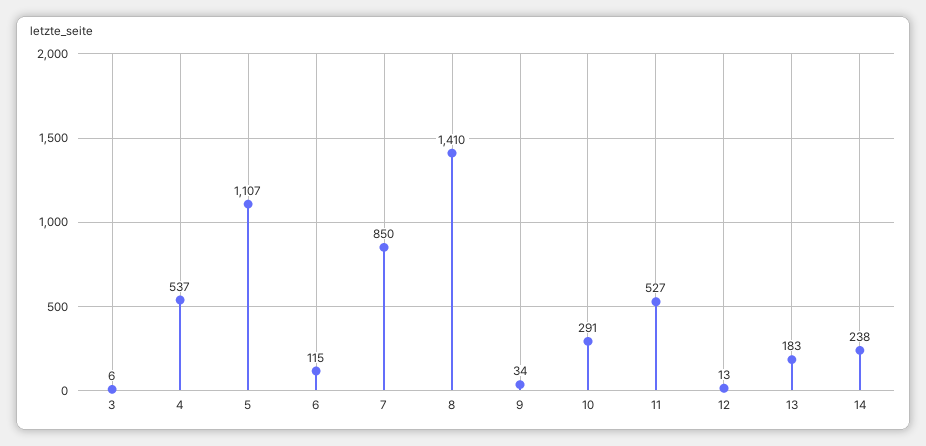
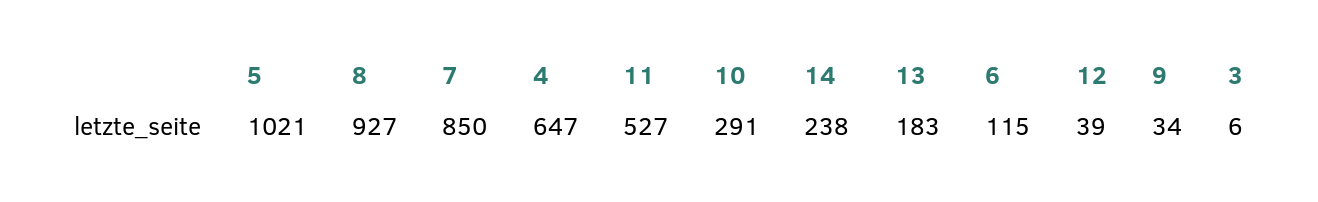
  {
    "3": 6,
-   "4": 537,
+   "4": 647,
-   "5": 1107,
+   "5": 1021,
    "6": 115,
    "7": 850,
-   "8": 1410,
+   "8": 927,
    "9": 34,
    "10": 291,
    "11": 527,
-   "12": 13,
+   "12": 39,
    "13": 183,
    "14": 238
  }

